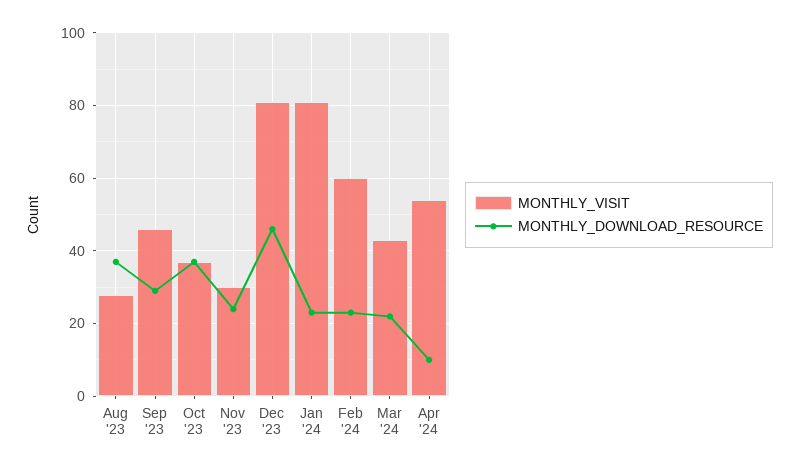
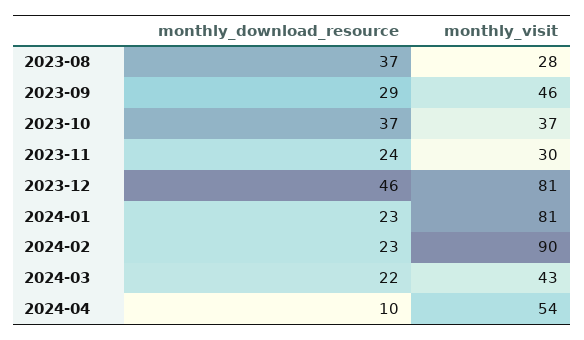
  {
    "MONTHLY_VISIT": {
      "Aug '23": 28,
      "Sep '23": 46,
      "Oct '23": 37,
      "Nov '23": 30,
      "Dec '23": 81,
      "Jan '24": 81,
-     "Feb '24": 60,
+     "Feb '24": 90,
      "Mar '24": 43,
      "Apr '24": 54
    },
    "MONTHLY_DOWNLOAD_RESOURCE": {
      "Aug '23": 37,
      "Sep '23": 29,
      "Oct '23": 37,
      "Nov '23": 24,
      "Dec '23": 46,
      "Jan '24": 23,
      "Feb '24": 23,
      "Mar '24": 22,
      "Apr '24": 10
    }
  }

